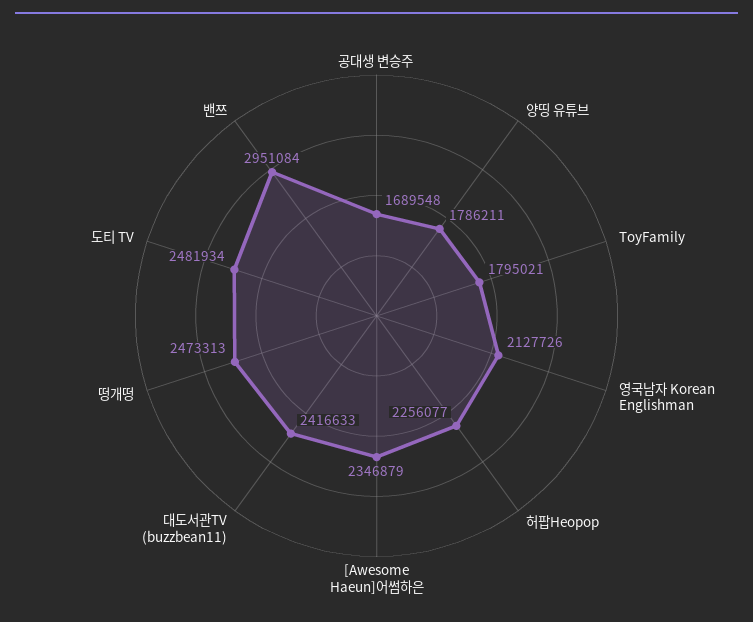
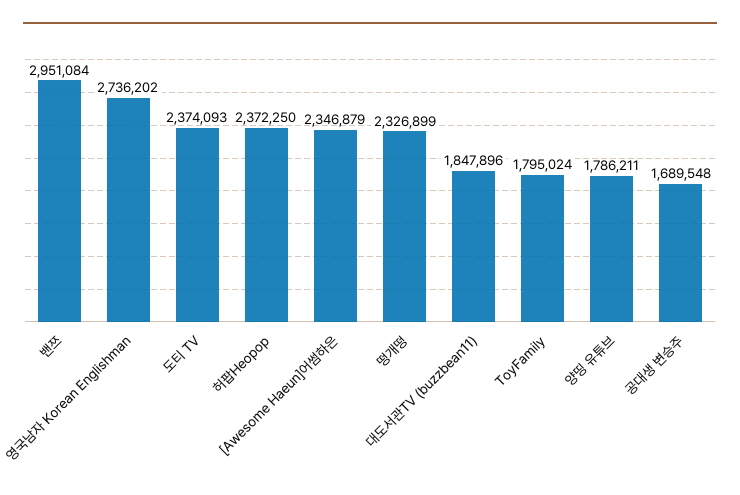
  {
    "공대생 변승주": 1689548,
    "양띵 유튜브": 1786211,
-   "ToyFamily": 1795021,
+   "ToyFamily": 1795024,
-   "영국남자 Korean Englishman": 2127726,
+   "영국남자 Korean Englishman": 2736202,
-   "허팝Heopop": 2256077,
+   "허팝Heopop": 2372250,
    "[Awesome Haeun]어썸하은": 2346879,
-   "대도서관TV (buzzbean11)": 2416633,
+   "대도서관TV (buzzbean11)": 1847896,
-   "떵개떵": 2473313,
+   "떵개떵": 2326899,
-   "도티 TV": 2481934,
+   "도티 TV": 2374093,
    "밴쯔": 2951084
  }

